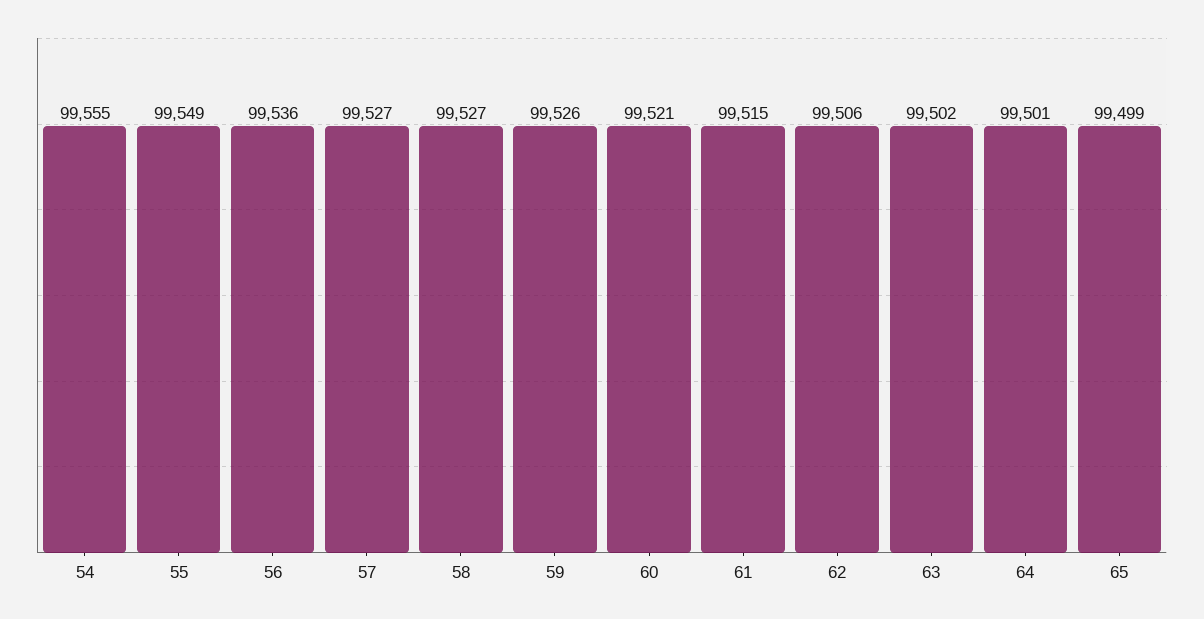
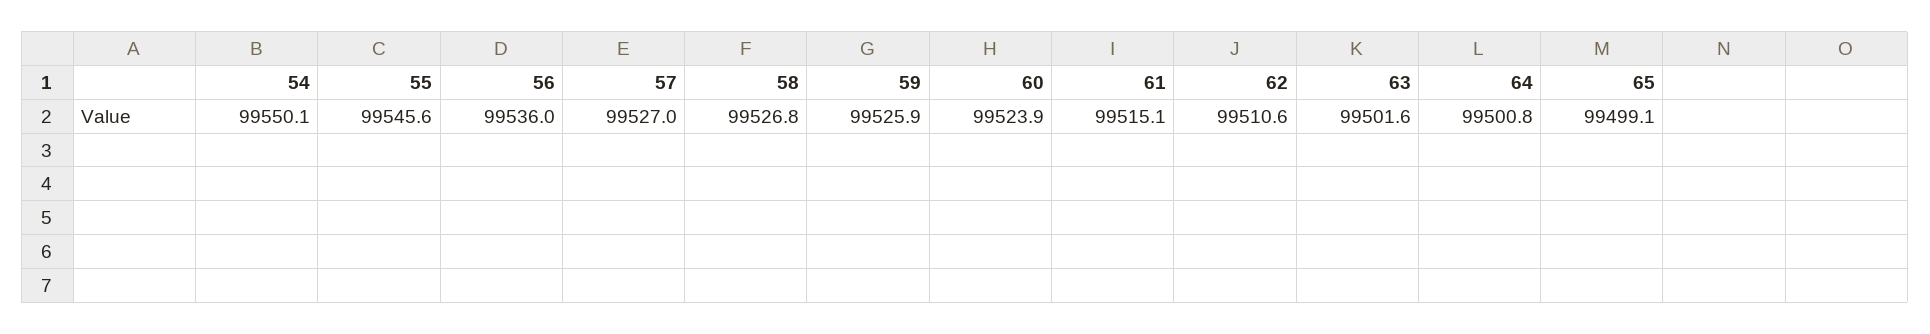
  {
-   "54": 99555,
+   "54": 99550.1,
-   "55": 99549,
+   "55": 99545.6,
    "56": 99536,
    "57": 99527,
    "58": 99526.8,
    "59": 99525.9,
-   "60": 99521,
+   "60": 99523.9,
    "61": 99515.1,
-   "62": 99506,
+   "62": 99510.6,
    "63": 99501.6,
    "64": 99500.8,
    "65": 99499.1
  }

